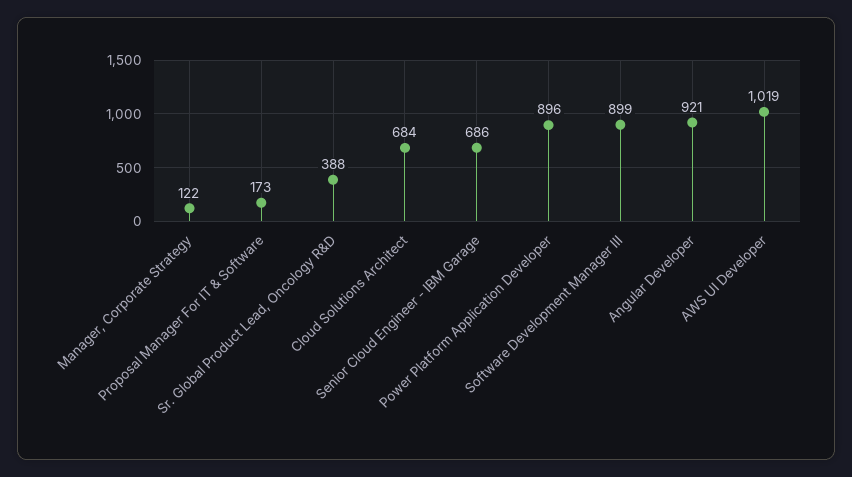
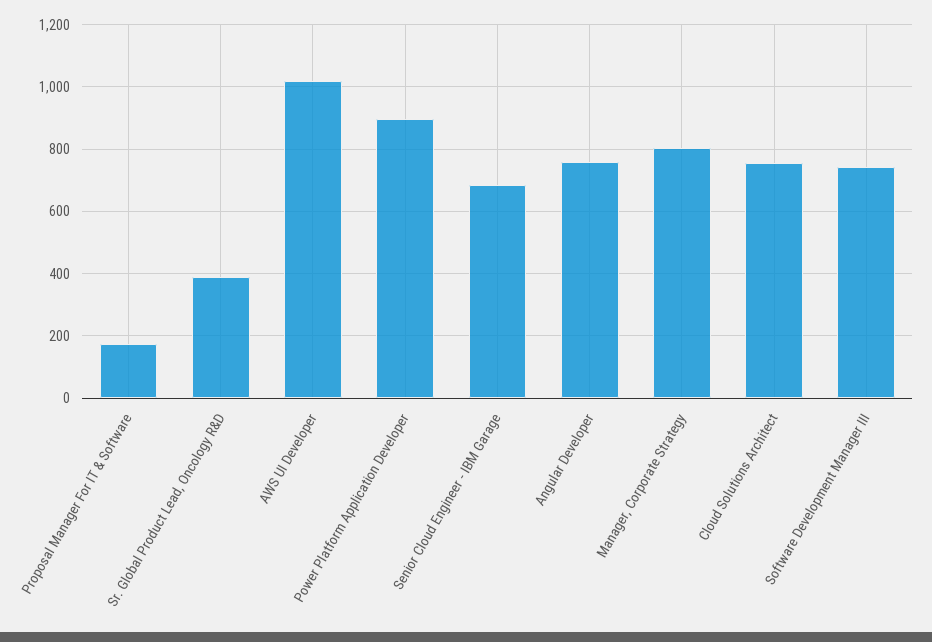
  {
-   "Manager, Corporate Strategy": 122,
+   "Manager, Corporate Strategy": 800,
    "Proposal Manager For IT & Software": 173,
    "Sr. Global Product Lead, Oncology R&D": 388,
-   "Cloud Solutions Architect": 684,
+   "Cloud Solutions Architect": 760,
    "Senior Cloud Engineer - IBM Garage": 686,
    "Power Platform Application Developer": 896,
-   "Software Development Manager III": 899,
+   "Software Development Manager III": 740,
-   "Angular Developer": 921,
+   "Angular Developer": 760,
    "AWS UI Developer": 1019
  }

